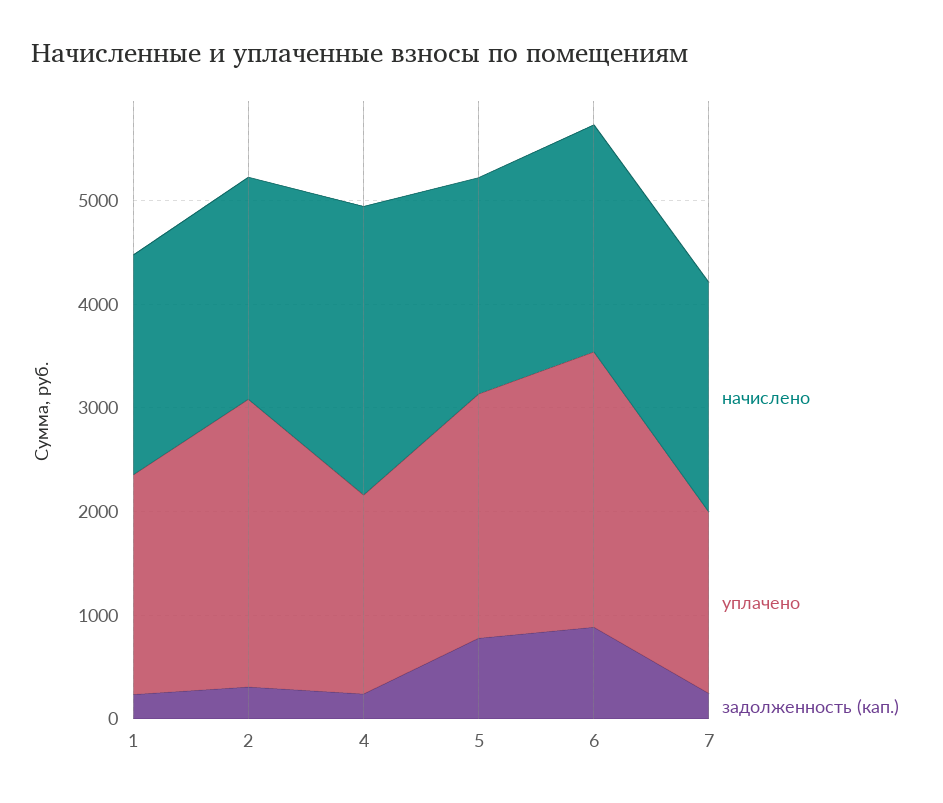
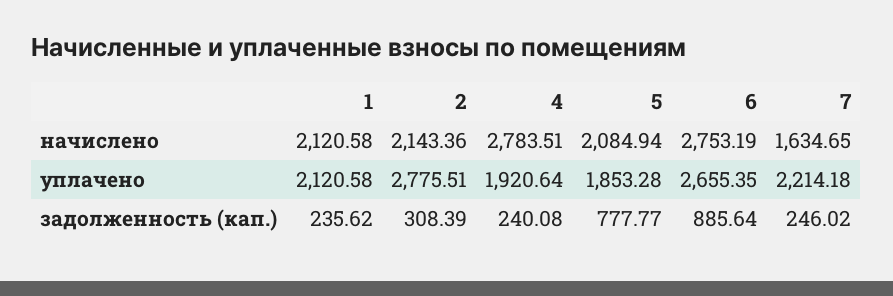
  {
    "начислено": {
      "1": 2120.58,
      "2": 2143.36,
      "4": 2783.51,
      "5": 2084.94,
-     "6": 2200,
+     "6": 2753.19,
-     "7": 2200
+     "7": 1634.65
    },
    "уплачено": {
      "1": 2120.58,
      "2": 2775.51,
      "4": 1920.64,
-     "5": 2400,
+     "5": 1853.28,
      "6": 2655.35,
-     "7": 1800
+     "7": 2214.18
    },
    "задолженность (кап.)": {
      "1": 235.62,
      "2": 308.39,
      "4": 240.08,
      "5": 777.77,
      "6": 885.64,
      "7": 246.02
    }
  }

